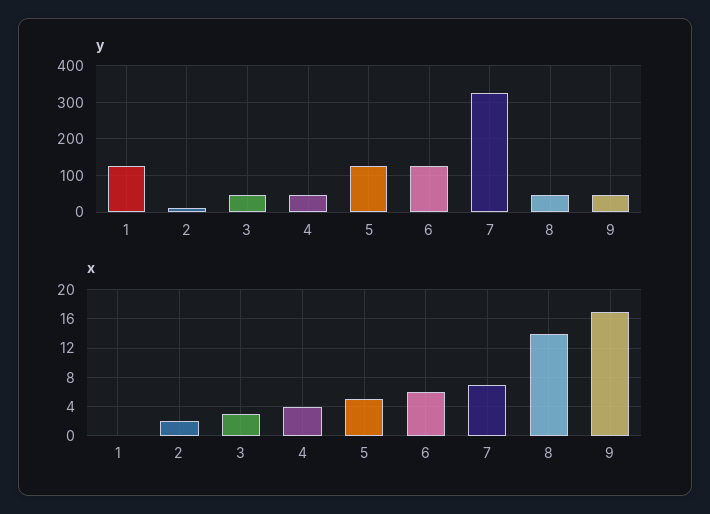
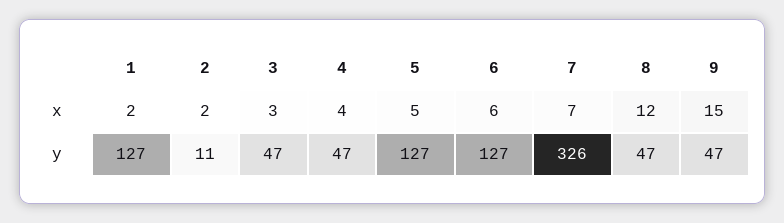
  {
    "y": {
      "1": 127,
      "2": 11,
      "3": 47,
      "4": 47,
      "5": 127,
      "6": 127,
      "7": 326,
      "8": 47,
      "9": 47
    },
    "x": {
-     "1": 0,
+     "1": 2,
      "2": 2,
      "3": 3,
      "4": 4,
      "5": 5,
      "6": 6,
      "7": 7,
-     "8": 14,
+     "8": 12,
-     "9": 17
+     "9": 15
    }
  }

